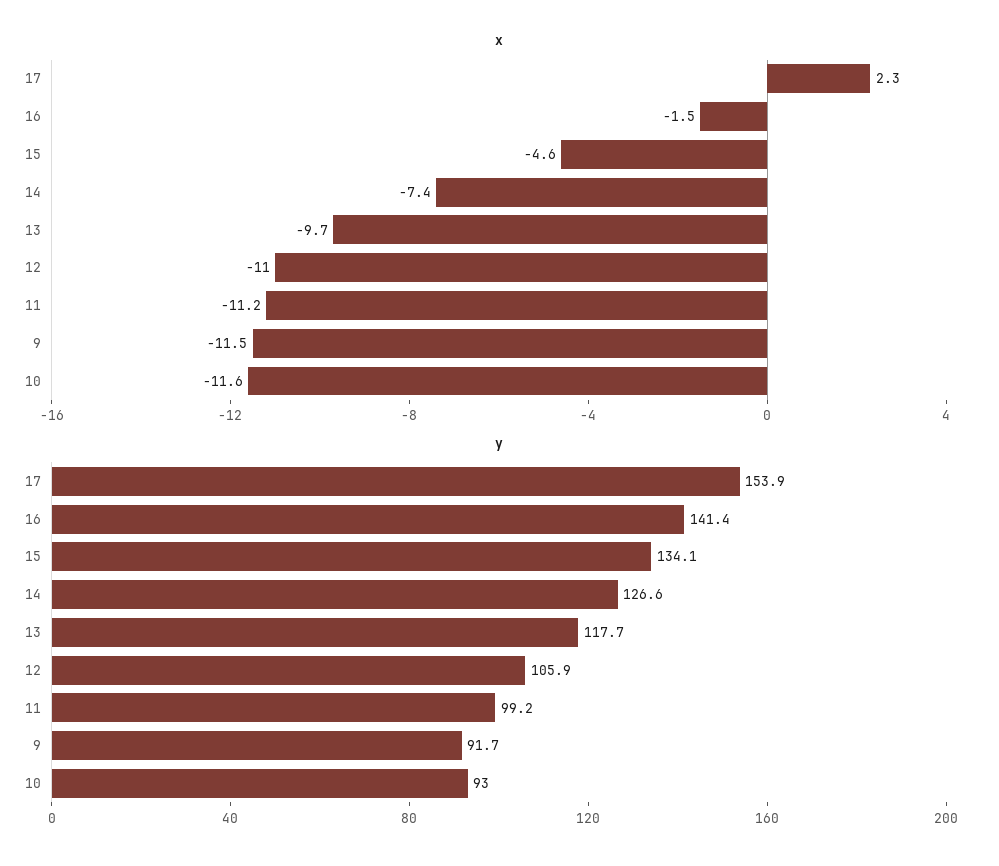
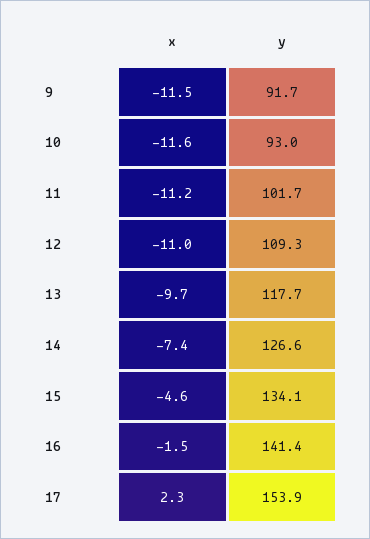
  {
    "x": {
      "17": 2.3,
      "16": -1.5,
      "15": -4.6,
      "14": -7.4,
      "13": -9.7,
      "12": -11,
      "11": -11.2,
      "9": -11.5,
      "10": -11.6
    },
    "y": {
      "17": 153.9,
      "16": 141.4,
      "15": 134.1,
      "14": 126.6,
      "13": 117.7,
-     "12": 105.9,
+     "12": 109.3,
-     "11": 99.2,
+     "11": 101.7,
      "9": 91.7,
      "10": 93
    }
  }

